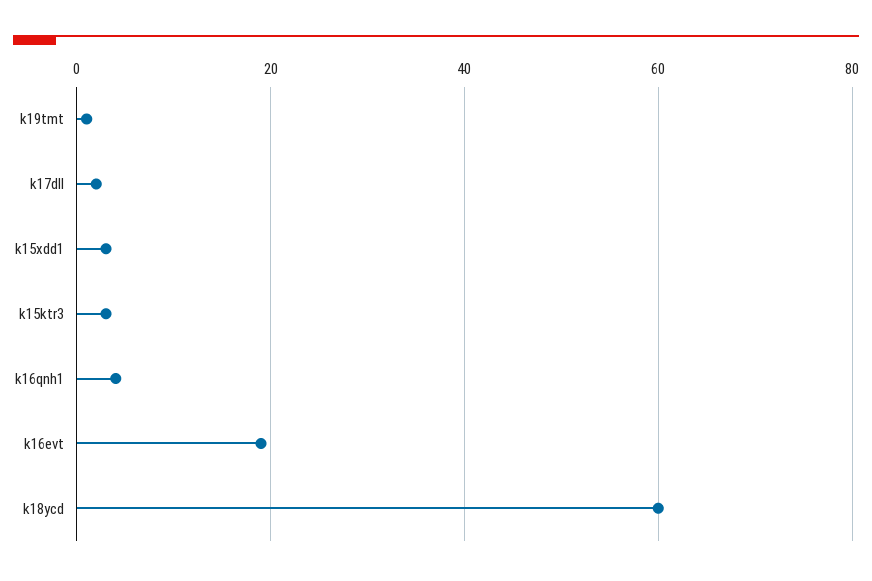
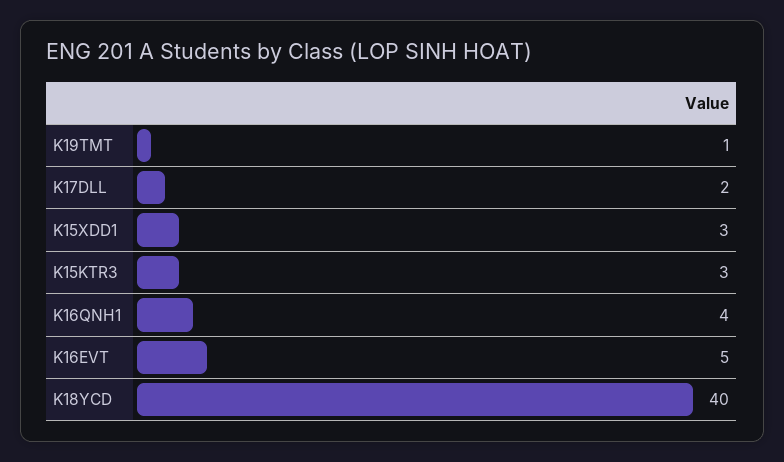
  {
    "k19tmt": 1,
    "k17dll": 2,
    "k15xdd1": 3,
    "k15ktr3": 3,
    "k16qnh1": 4,
-   "k16evt": 20,
+   "k16evt": 5,
-   "k18ycd": 60
+   "k18ycd": 40
  }

